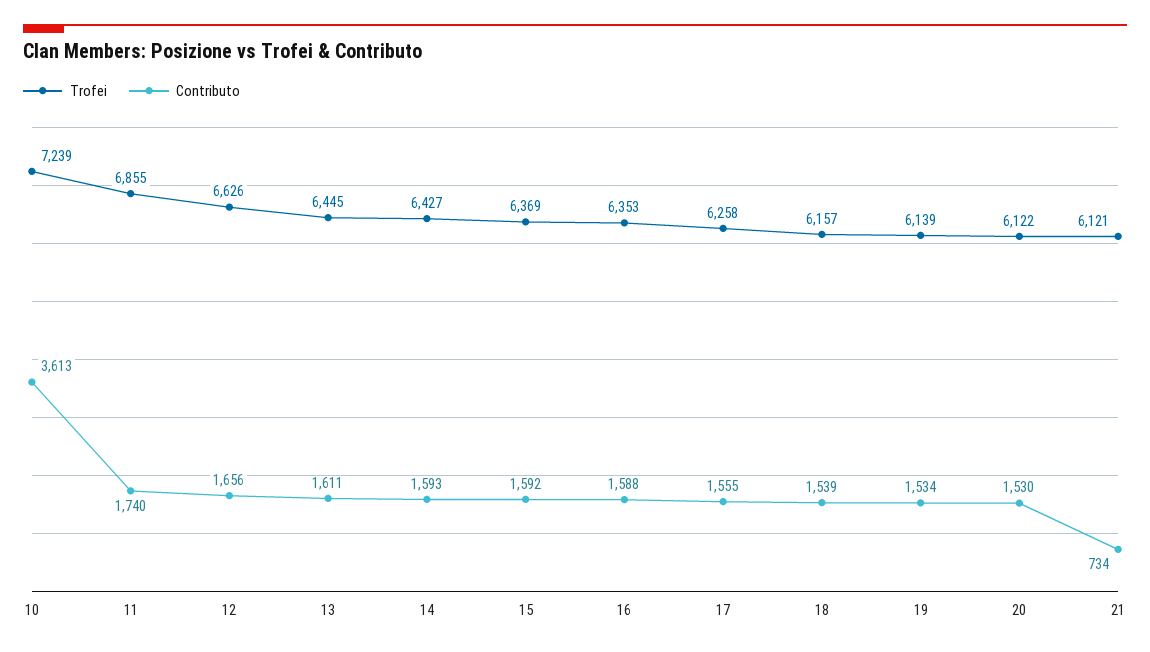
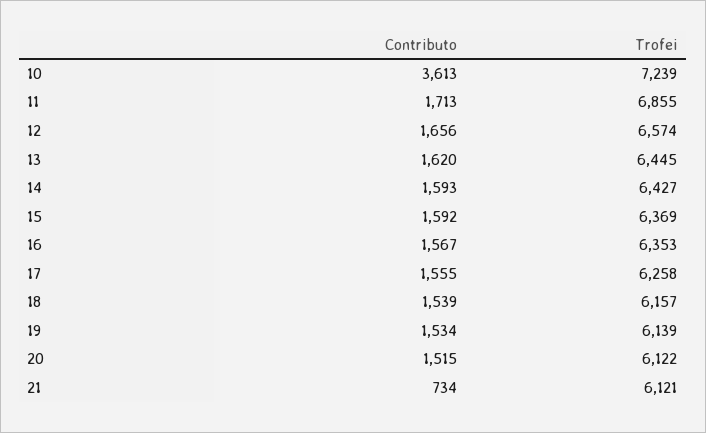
  {
    "Trofei": {
      "10": 7239,
      "11": 6855,
-     "12": 6626,
+     "12": 6574,
      "13": 6445,
      "14": 6427,
      "15": 6369,
      "16": 6353,
      "17": 6258,
      "18": 6157,
      "19": 6139,
      "20": 6122,
      "21": 6121
    },
    "Contributo": {
      "10": 3613,
-     "11": 1740,
+     "11": 1713,
      "12": 1656,
-     "13": 1611,
+     "13": 1620,
      "14": 1593,
      "15": 1592,
-     "16": 1588,
+     "16": 1567,
      "17": 1555,
      "18": 1539,
      "19": 1534,
-     "20": 1530,
+     "20": 1515,
      "21": 734
    }
  }

